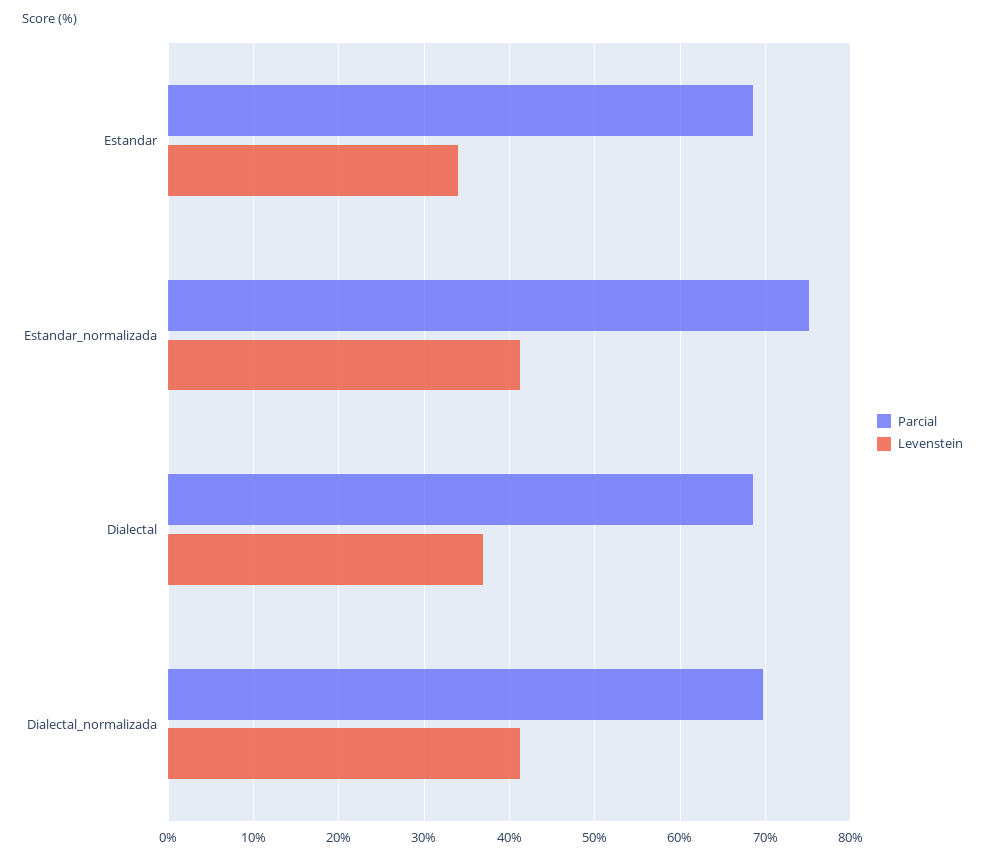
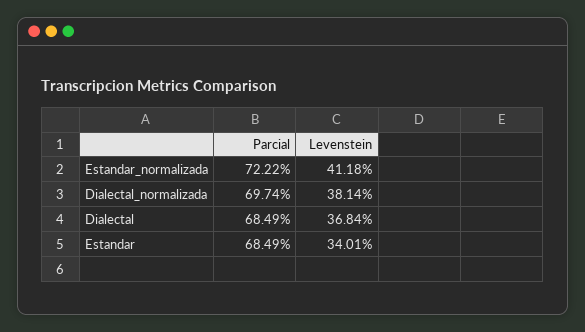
  {
    "Parcial": {
      "Estandar": 68.49,
-     "Estandar_normalizada": 75,
+     "Estandar_normalizada": 72.22,
      "Dialectal": 68.49,
      "Dialectal_normalizada": 69.74
    },
    "Levenstein": {
      "Estandar": 34.01,
      "Estandar_normalizada": 41.18,
      "Dialectal": 36.84,
-     "Dialectal_normalizada": 41
+     "Dialectal_normalizada": 38.14
    }
  }

